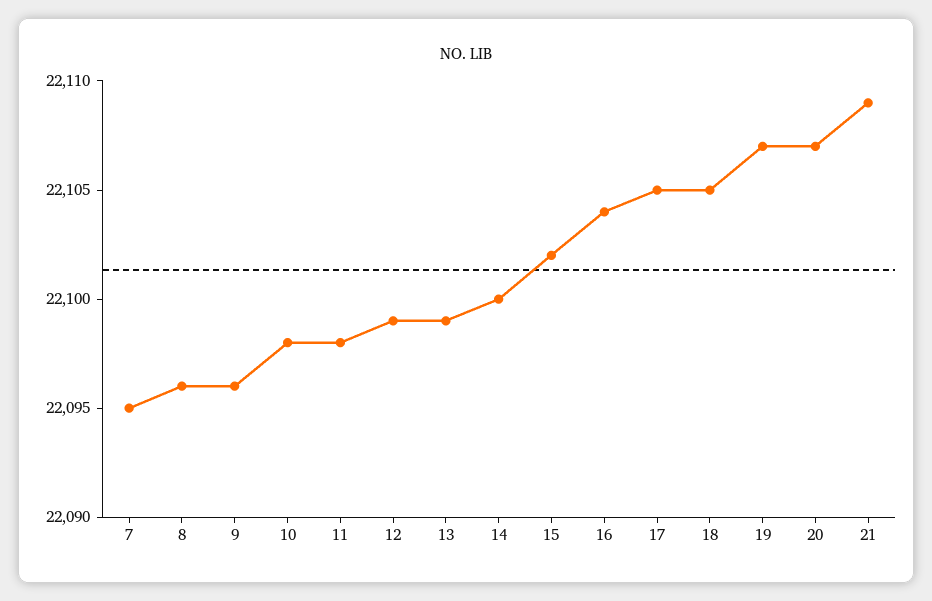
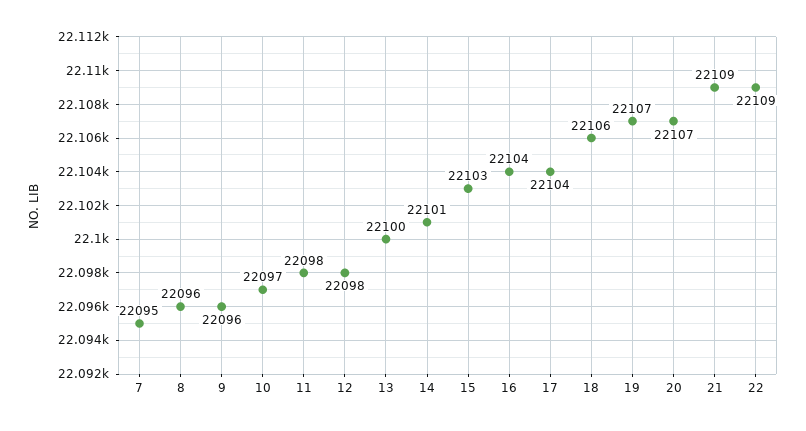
  {
    "7": 22095,
    "8": 22096,
    "9": 22096,
-   "10": 22098,
+   "10": 22097,
    "11": 22098,
-   "12": 22099,
+   "12": 22098,
-   "13": 22099,
+   "13": 22100,
-   "14": 22100,
+   "14": 22101,
-   "15": 22102,
+   "15": 22103,
    "16": 22104,
-   "17": 22105,
+   "17": 22104,
-   "18": 22105,
+   "18": 22106,
    "19": 22107,
    "20": 22107,
-   "21": 22109
+   "21": 22109,
+   "22": 22109
  }

